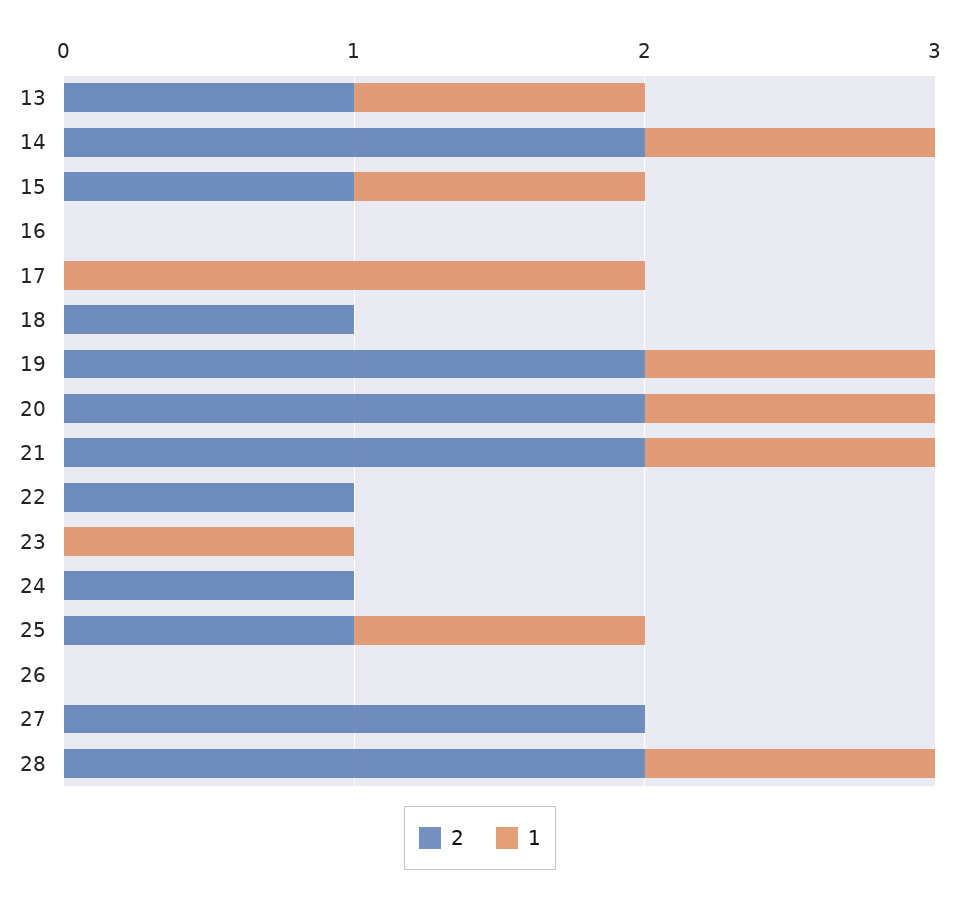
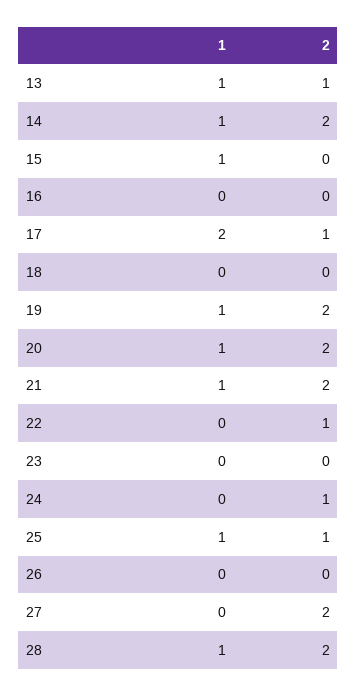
  {
    "2": {
      "13": 1,
      "14": 2,
-     "15": 1,
+     "15": 0,
      "16": 0,
-     "17": 0,
+     "17": 1,
-     "18": 1,
+     "18": 0,
      "19": 2,
      "20": 2,
      "21": 2,
      "22": 1,
      "23": 0,
      "24": 1,
      "25": 1,
      "26": 0,
      "27": 2,
      "28": 2
    },
    "1": {
      "13": 1,
      "14": 1,
      "15": 1,
      "16": 0,
      "17": 2,
      "18": 0,
      "19": 1,
      "20": 1,
      "21": 1,
      "22": 0,
-     "23": 1,
+     "23": 0,
      "24": 0,
      "25": 1,
      "26": 0,
      "27": 0,
      "28": 1
    }
  }

